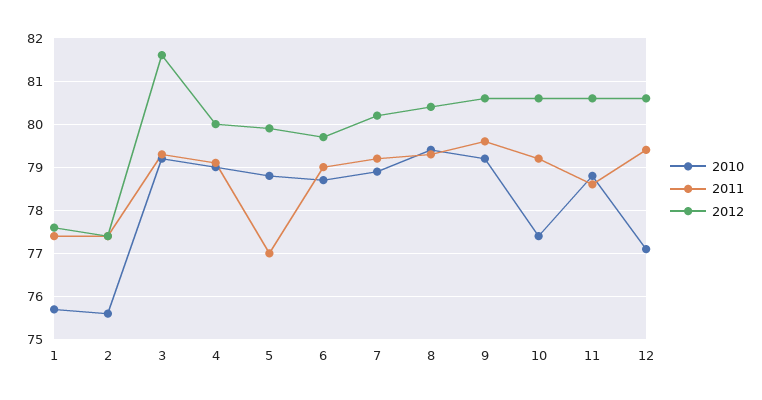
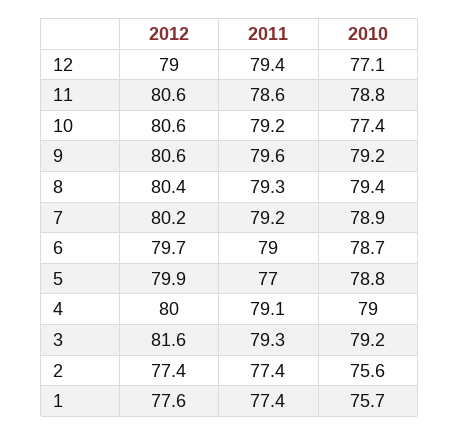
  {
    "2010": {
      "1": 75.7,
      "2": 75.6,
      "3": 79.2,
      "4": 79,
      "5": 78.8,
      "6": 78.7,
      "7": 78.9,
      "8": 79.4,
      "9": 79.2,
      "10": 77.4,
      "11": 78.8,
      "12": 77.1
    },
    "2011": {
      "1": 77.4,
      "2": 77.4,
      "3": 79.3,
      "4": 79.1,
      "5": 77,
      "6": 79,
      "7": 79.2,
      "8": 79.3,
      "9": 79.6,
      "10": 79.2,
      "11": 78.6,
      "12": 79.4
    },
    "2012": {
      "1": 77.6,
      "2": 77.4,
      "3": 81.6,
      "4": 80,
      "5": 79.9,
      "6": 79.7,
      "7": 80.2,
      "8": 80.4,
      "9": 80.6,
      "10": 80.6,
      "11": 80.6,
-     "12": 80.5
+     "12": 79
    }
  }

